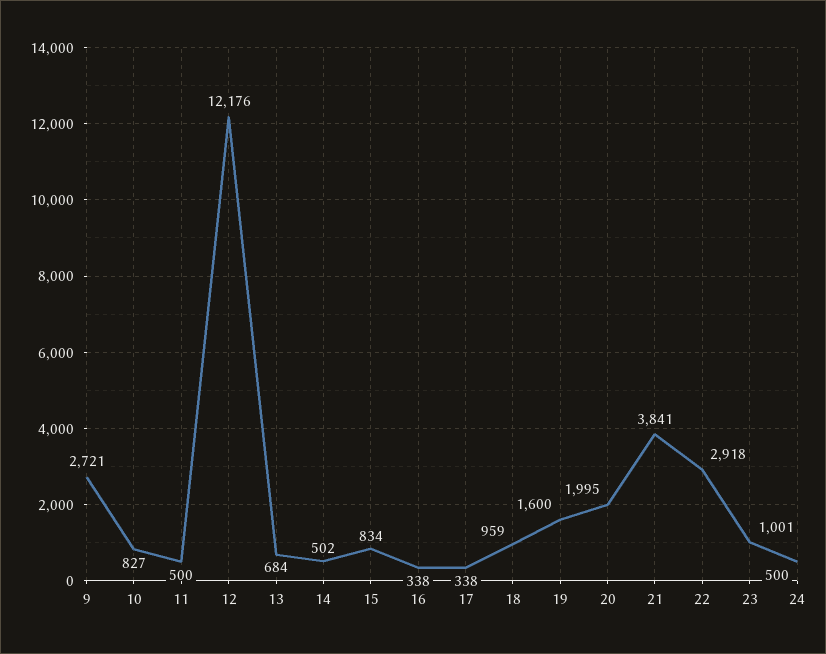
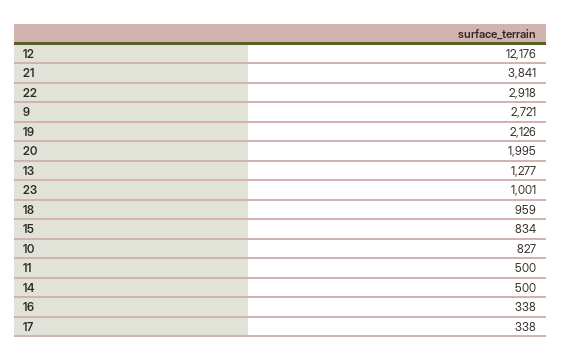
  {
    "9": 2721,
    "10": 827,
    "11": 500,
    "12": 12176,
-   "13": 684,
+   "13": 1277,
-   "14": 502,
+   "14": 500,
    "15": 834,
    "16": 338,
    "17": 338,
    "18": 959,
-   "19": 1600,
+   "19": 2126,
    "20": 1995,
    "21": 3841,
    "22": 2918,
-   "23": 1001,
+   "23": 1001
-   "24": 500
  }

